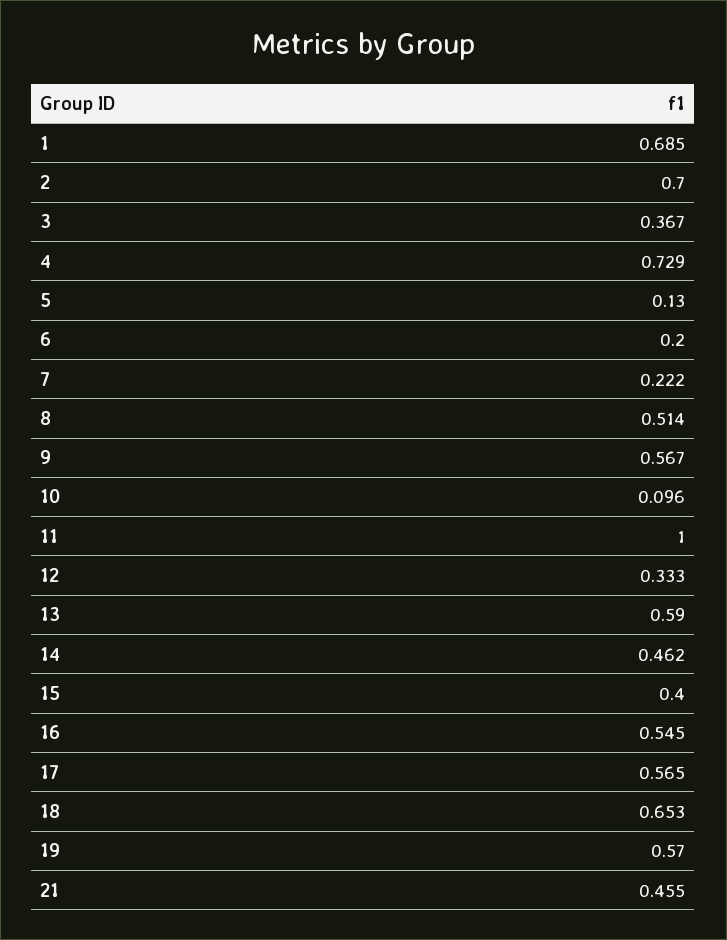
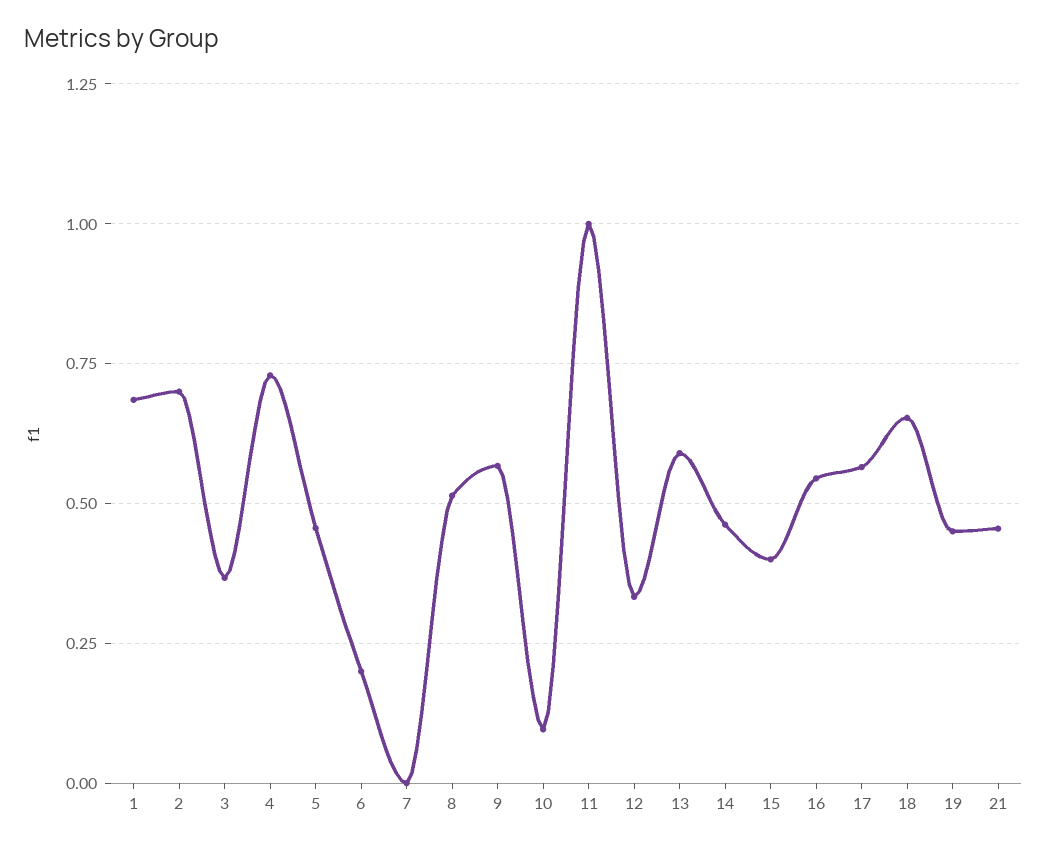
  {
    "1": 0.685,
    "2": 0.7,
    "3": 0.367,
    "4": 0.729,
-   "5": 0.13,
+   "5": 0.45,
    "6": 0.2,
-   "7": 0.222,
+   "7": 0,
    "8": 0.514,
    "9": 0.567,
    "10": 0.096,
    "11": 1,
    "12": 0.333,
    "13": 0.59,
    "14": 0.462,
    "15": 0.4,
    "16": 0.545,
    "17": 0.565,
    "18": 0.653,
-   "19": 0.57,
+   "19": 0.45,
    "21": 0.455
  }

